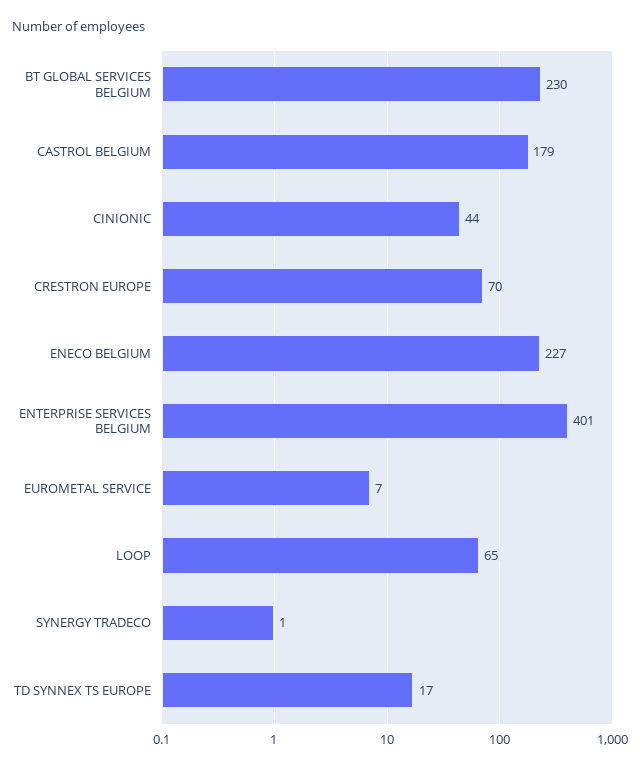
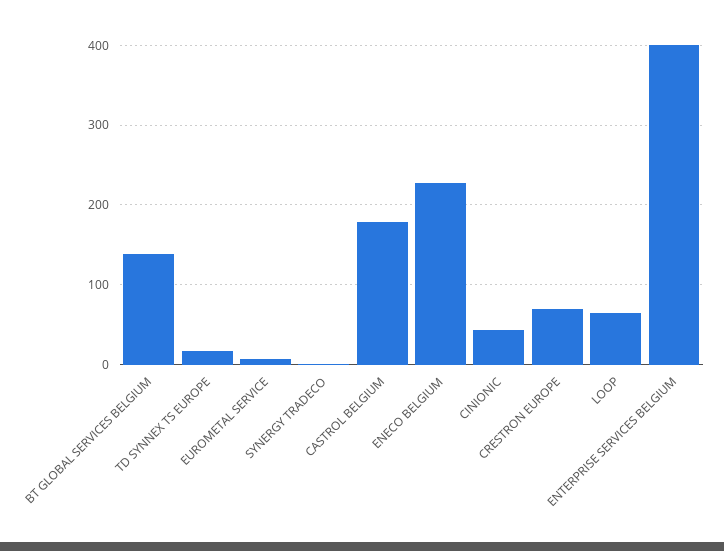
  {
-   "BT GLOBAL SERVICES BELGIUM": 230,
+   "BT GLOBAL SERVICES BELGIUM": 140,
    "CASTROL BELGIUM": 179,
    "CINIONIC": 44,
    "CRESTRON EUROPE": 70,
    "ENECO BELGIUM": 227,
    "ENTERPRISE SERVICES BELGIUM": 401,
    "EUROMETAL SERVICE": 7,
    "LOOP": 65,
    "SYNERGY TRADECO": 1,
    "TD SYNNEX TS EUROPE": 17
  }

